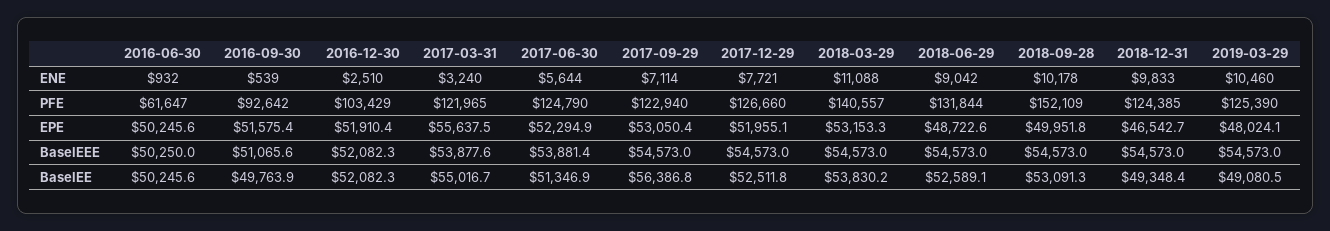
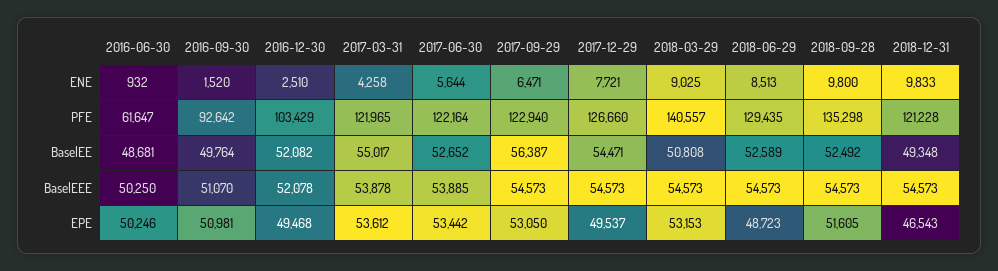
  {
    "2016-06-30": {
      "ENE": 932,
      "PFE": 61647,
      "EPE": 50245.6,
      "BaselEEE": 50250,
-     "BaselEE": 50245.6
+     "BaselEE": 48681
    },
    "2016-09-30": {
-     "ENE": 539,
+     "ENE": 1520,
      "PFE": 92642,
-     "EPE": 51575.4,
+     "EPE": 50981,
-     "BaselEEE": 51065.6,
+     "BaselEEE": 51070,
      "BaselEE": 49763.9
    },
    "2016-12-30": {
      "ENE": 2510,
      "PFE": 103429,
-     "EPE": 51910.4,
+     "EPE": 49468,
-     "BaselEEE": 52082.3,
+     "BaselEEE": 52078,
      "BaselEE": 52082.3
    },
    "2017-03-31": {
-     "ENE": 3240,
+     "ENE": 4258,
      "PFE": 121965,
-     "EPE": 55637.5,
+     "EPE": 53612,
      "BaselEEE": 53877.6,
      "BaselEE": 55016.7
    },
    "2017-06-30": {
      "ENE": 5644,
-     "PFE": 124790,
+     "PFE": 122164,
-     "EPE": 52294.9,
+     "EPE": 53442,
-     "BaselEEE": 53881.4,
+     "BaselEEE": 53885,
-     "BaselEE": 51346.9
+     "BaselEE": 52652
    },
    "2017-09-29": {
-     "ENE": 7114,
+     "ENE": 6471,
      "PFE": 122940,
      "EPE": 53050.4,
      "BaselEEE": 54573,
      "BaselEE": 56386.8
    },
    "2017-12-29": {
      "ENE": 7721,
      "PFE": 126660,
-     "EPE": 51955.1,
+     "EPE": 49537,
      "BaselEEE": 54573,
-     "BaselEE": 52511.8
+     "BaselEE": 54471
    },
    "2018-03-29": {
-     "ENE": 11088,
+     "ENE": 9025,
      "PFE": 140557,
      "EPE": 53153.3,
      "BaselEEE": 54573,
-     "BaselEE": 53830.2
+     "BaselEE": 50808
    },
    "2018-06-29": {
-     "ENE": 9042,
+     "ENE": 8513,
-     "PFE": 131844,
+     "PFE": 129435,
      "EPE": 48722.6,
      "BaselEEE": 54573,
      "BaselEE": 52589.1
    },
    "2018-09-28": {
-     "ENE": 10178,
+     "ENE": 9800,
-     "PFE": 152109,
+     "PFE": 135298,
-     "EPE": 49951.8,
+     "EPE": 51605,
      "BaselEEE": 54573,
-     "BaselEE": 53091.3
+     "BaselEE": 52492
    },
    "2018-12-31": {
      "ENE": 9833,
-     "PFE": 124385,
+     "PFE": 121228,
      "EPE": 46542.7,
      "BaselEEE": 54573,
      "BaselEE": 49348.4
-   },
+   }
-   "2019-03-29": {
-     "ENE": 10460,
-     "PFE": 125390,
-     "EPE": 48024.1,
-     "BaselEEE": 54573,
-     "BaselEE": 49080.5
-   }
  }

